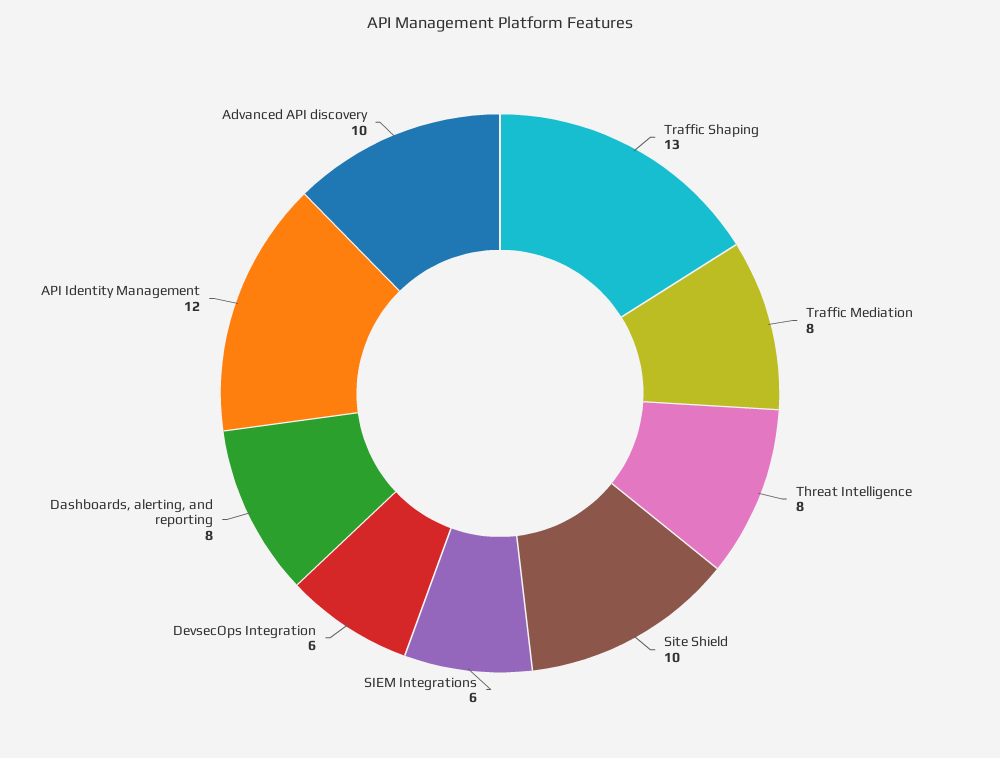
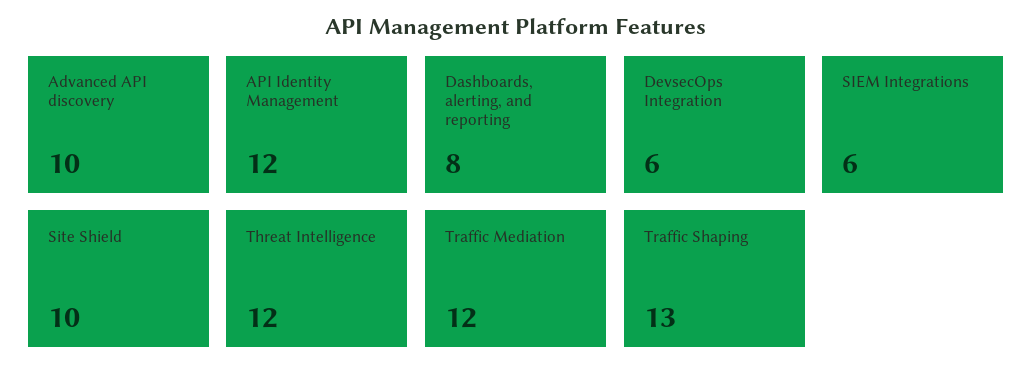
  {
    "Traffic Shaping": 13,
-   "Traffic Mediation": 8,
+   "Traffic Mediation": 12,
-   "Threat Intelligence": 8,
+   "Threat Intelligence": 12,
    "Site Shield": 10,
    "SIEM Integrations": 6,
    "DevsecOps Integration": 6,
    "Dashboards, alerting, and reporting": 8,
    "API Identity Management": 12,
    "Advanced API discovery": 10
  }

